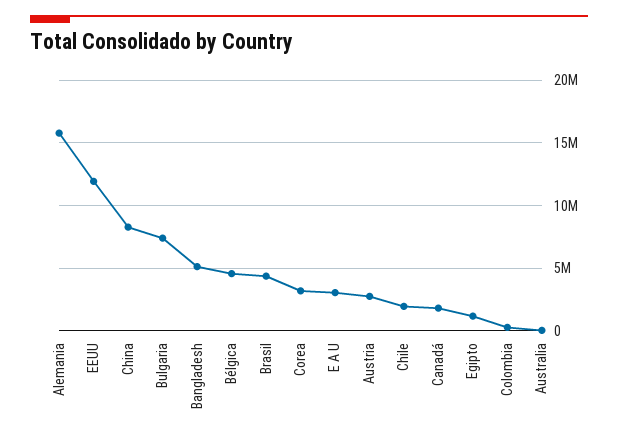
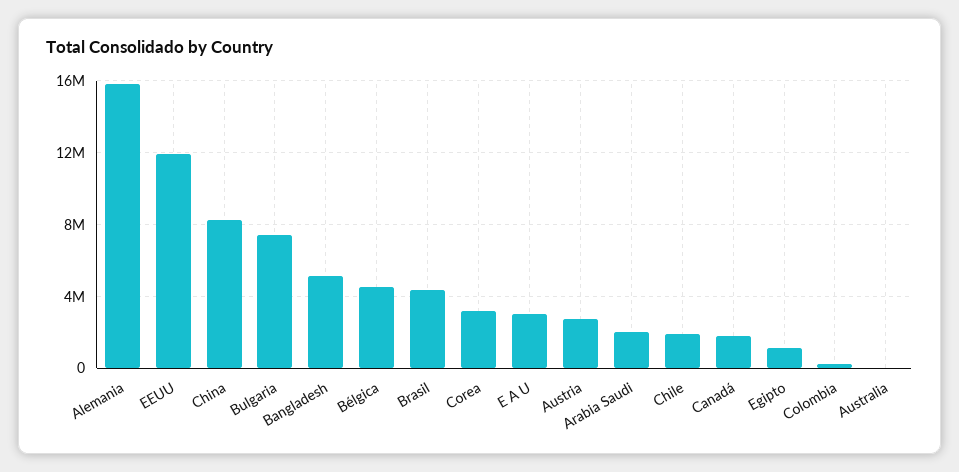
  {
    "Alemania": 16000000,
    "EEUU": 12000000,
    "China": 8500000,
    "Bulgaria": 7500000,
    "Bangladesh": 5000000,
    "Bélgica": 4500000,
    "Brasil": 4500000,
    "Corea": 3000000,
    "E A U": 3000000,
    "Austria": 2500000,
    "Chile": 2000000,
    "Canadá": 2000000,
    "Egipto": 1000000,
    "Colombia": 500000,
-   "Australia": 0
+   "Australia": 0,
+   "Arabia Saudi": 2000000
  }

